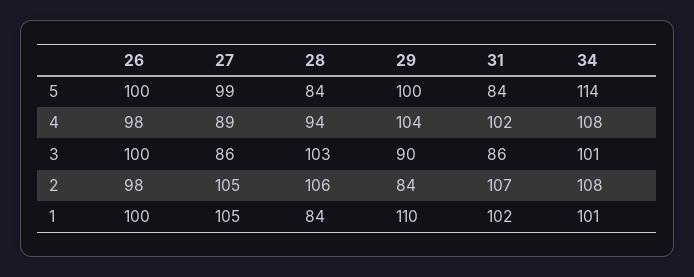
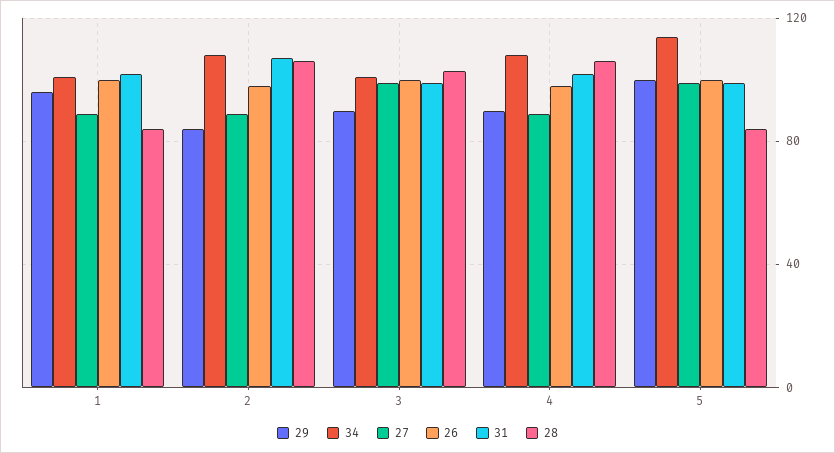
  {
    "26": {
      "5": 100,
      "4": 98,
      "3": 100,
      "2": 98,
      "1": 100
    },
    "27": {
      "5": 99,
      "4": 89,
-     "3": 86,
+     "3": 100,
-     "2": 105,
+     "2": 90,
-     "1": 105
+     "1": 90
    },
    "28": {
      "5": 84,
-     "4": 94,
+     "4": 105,
      "3": 103,
      "2": 106,
      "1": 84
    },
    "29": {
      "5": 100,
-     "4": 104,
+     "4": 90,
      "3": 90,
      "2": 84,
-     "1": 110
+     "1": 95
    },
    "31": {
-     "5": 84,
+     "5": 100,
      "4": 102,
-     "3": 86,
+     "3": 100,
      "2": 107,
      "1": 102
    },
    "34": {
      "5": 114,
      "4": 108,
      "3": 101,
      "2": 108,
      "1": 101
    }
  }

